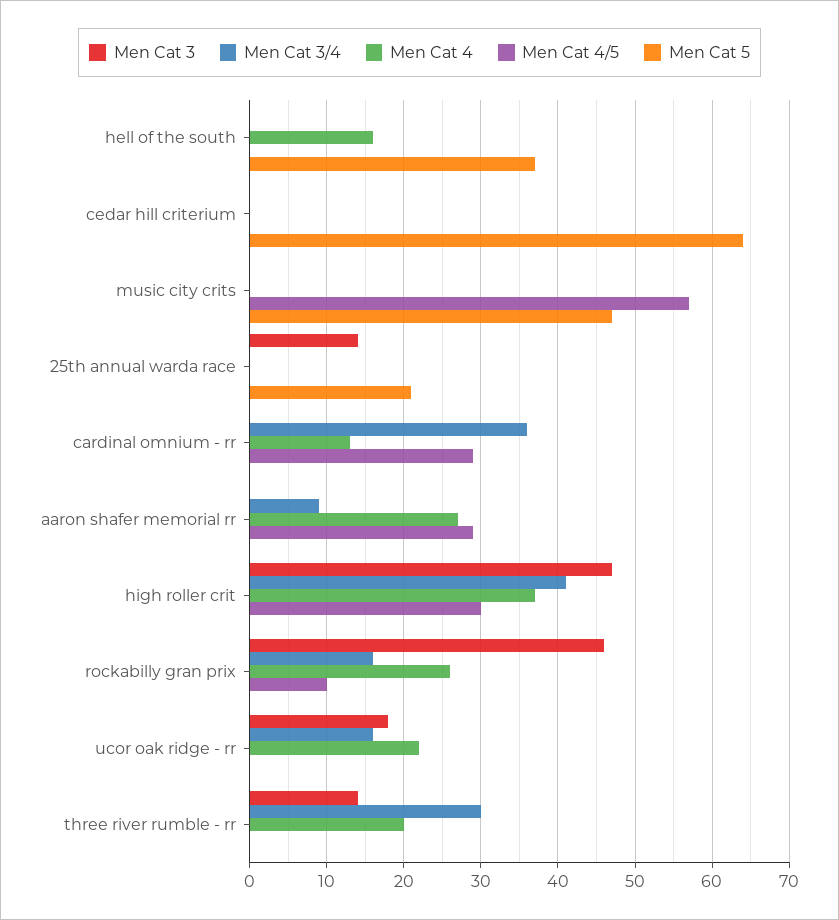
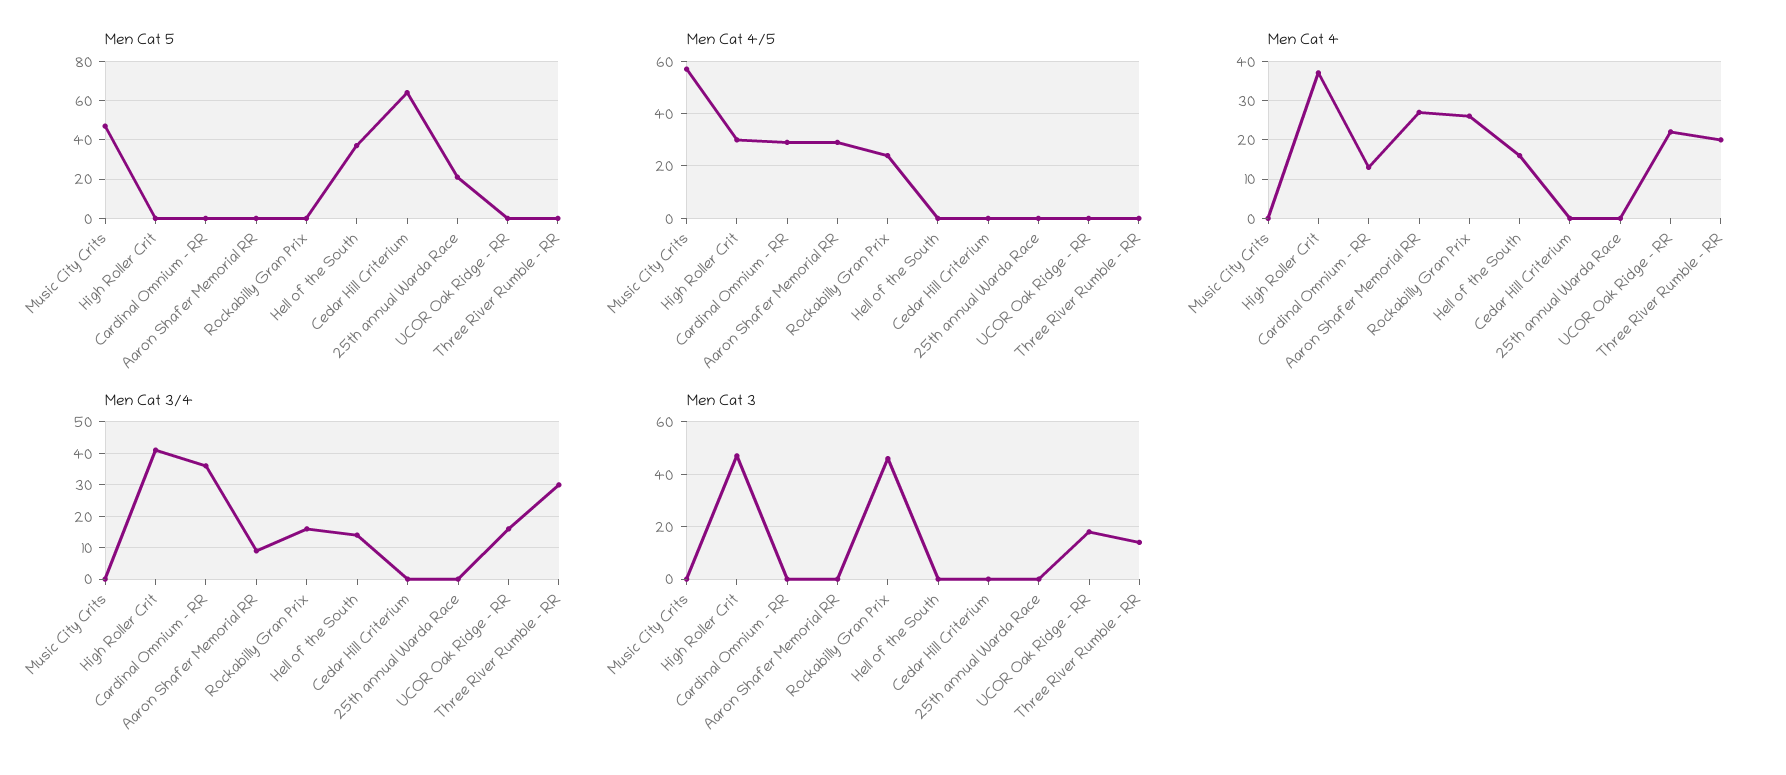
  {
    "Men Cat 3": {
      "hell of the south": 0,
      "cedar hill criterium": 0,
      "music city crits": 0,
-     "25th annual warda race": 14,
+     "25th annual warda race": 0,
      "cardinal omnium - rr": 0,
      "aaron shafer memorial rr": 0,
      "high roller crit": 47,
      "rockabilly gran prix": 46,
      "ucor oak ridge - rr": 18,
      "three river rumble - rr": 14
    },
    "Men Cat 3/4": {
-     "hell of the south": 0,
+     "hell of the south": 15,
      "cedar hill criterium": 0,
      "music city crits": 0,
      "25th annual warda race": 0,
      "cardinal omnium - rr": 36,
      "aaron shafer memorial rr": 9,
      "high roller crit": 41,
      "rockabilly gran prix": 16,
      "ucor oak ridge - rr": 16,
      "three river rumble - rr": 30
    },
    "Men Cat 4": {
      "hell of the south": 16,
      "cedar hill criterium": 0,
      "music city crits": 0,
      "25th annual warda race": 0,
      "cardinal omnium - rr": 13,
      "aaron shafer memorial rr": 27,
      "high roller crit": 37,
      "rockabilly gran prix": 26,
      "ucor oak ridge - rr": 22,
      "three river rumble - rr": 20
    },
    "Men Cat 4/5": {
      "hell of the south": 0,
      "cedar hill criterium": 0,
      "music city crits": 57,
      "25th annual warda race": 0,
      "cardinal omnium - rr": 29,
      "aaron shafer memorial rr": 29,
      "high roller crit": 30,
-     "rockabilly gran prix": 10,
+     "rockabilly gran prix": 25,
      "ucor oak ridge - rr": 0,
      "three river rumble - rr": 0
    },
    "Men Cat 5": {
      "hell of the south": 37,
      "cedar hill criterium": 64,
      "music city crits": 47,
      "25th annual warda race": 21,
      "cardinal omnium - rr": 0,
      "aaron shafer memorial rr": 0,
      "high roller crit": 0,
      "rockabilly gran prix": 0,
      "ucor oak ridge - rr": 0,
      "three river rumble - rr": 0
    }
  }

